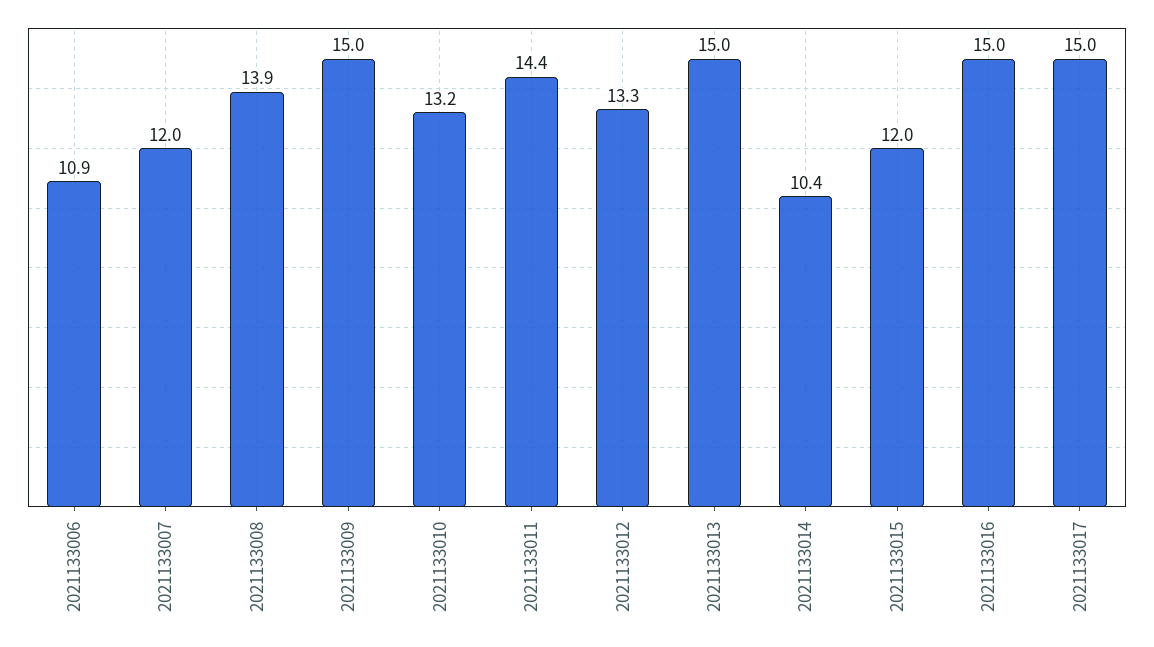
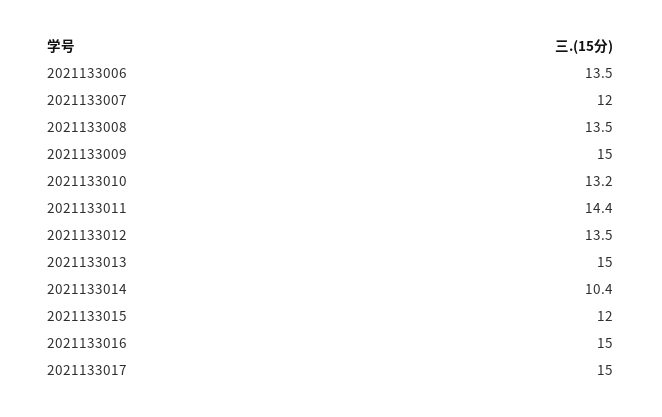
  {
-   "2021133006": 10.9,
+   "2021133006": 13.5,
    "2021133007": 12,
-   "2021133008": 13.9,
+   "2021133008": 13.5,
    "2021133009": 15,
    "2021133010": 13.2,
    "2021133011": 14.4,
-   "2021133012": 13.3,
+   "2021133012": 13.5,
    "2021133013": 15,
    "2021133014": 10.4,
    "2021133015": 12,
    "2021133016": 15,
    "2021133017": 15
  }

